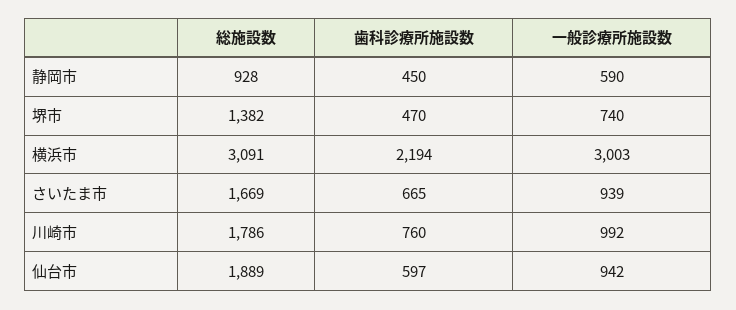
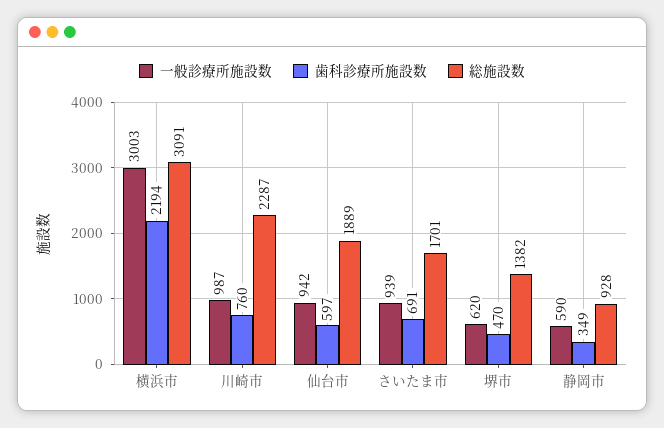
  {
    "総施設数": {
      "静岡市": 928,
      "堺市": 1382,
      "横浜市": 3091,
-     "さいたま市": 1669,
+     "さいたま市": 1701,
-     "川崎市": 1786,
+     "川崎市": 2287,
      "仙台市": 1889
    },
    "歯科診療所施設数": {
-     "静岡市": 450,
+     "静岡市": 349,
      "堺市": 470,
      "横浜市": 2194,
-     "さいたま市": 665,
+     "さいたま市": 691,
      "川崎市": 760,
      "仙台市": 597
    },
    "一般診療所施設数": {
      "静岡市": 590,
-     "堺市": 740,
+     "堺市": 620,
      "横浜市": 3003,
      "さいたま市": 939,
-     "川崎市": 992,
+     "川崎市": 987,
      "仙台市": 942
    }
  }

